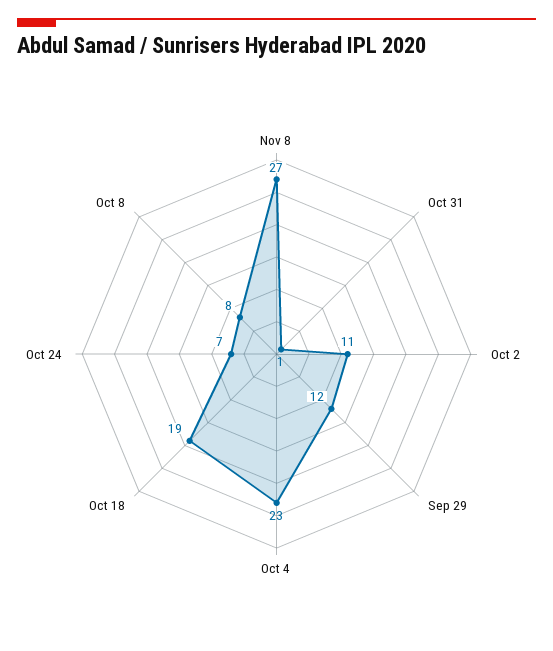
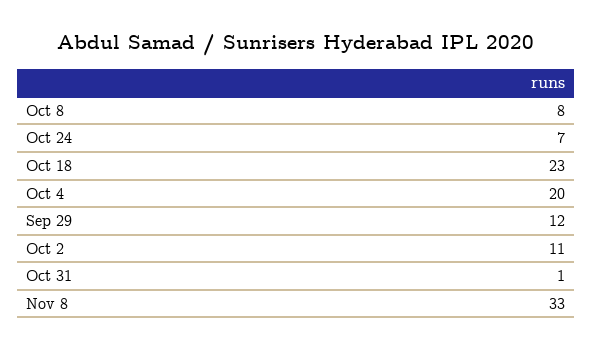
  {
-   "Nov 8": 27,
+   "Nov 8": 33,
    "Oct 31": 1,
    "Oct 2": 11,
    "Sep 29": 12,
-   "Oct 4": 23,
+   "Oct 4": 20,
-   "Oct 18": 19,
+   "Oct 18": 23,
    "Oct 24": 7,
    "Oct 8": 8
  }

